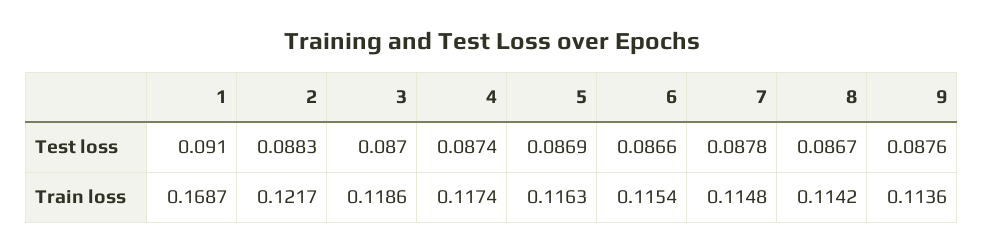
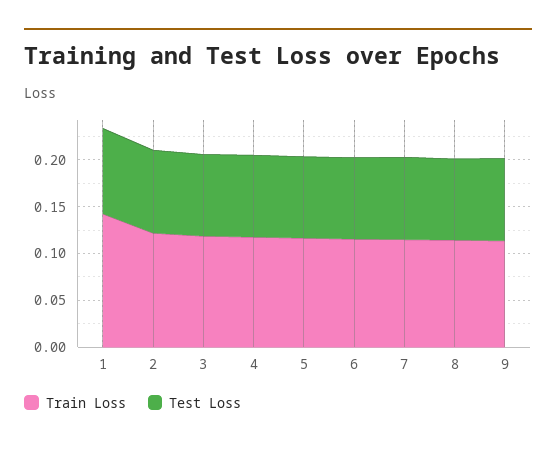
  {
    "Test loss": {
      "1": 0.091,
      "2": 0.0883,
      "3": 0.087,
      "4": 0.0874,
      "5": 0.0869,
      "6": 0.0866,
      "7": 0.0878,
      "8": 0.0867,
      "9": 0.0876
    },
    "Train loss": {
-     "1": 0.1687,
+     "1": 0.14,
      "2": 0.1217,
      "3": 0.1186,
      "4": 0.1174,
      "5": 0.1163,
      "6": 0.1154,
      "7": 0.1148,
      "8": 0.1142,
      "9": 0.1136
    }
  }

